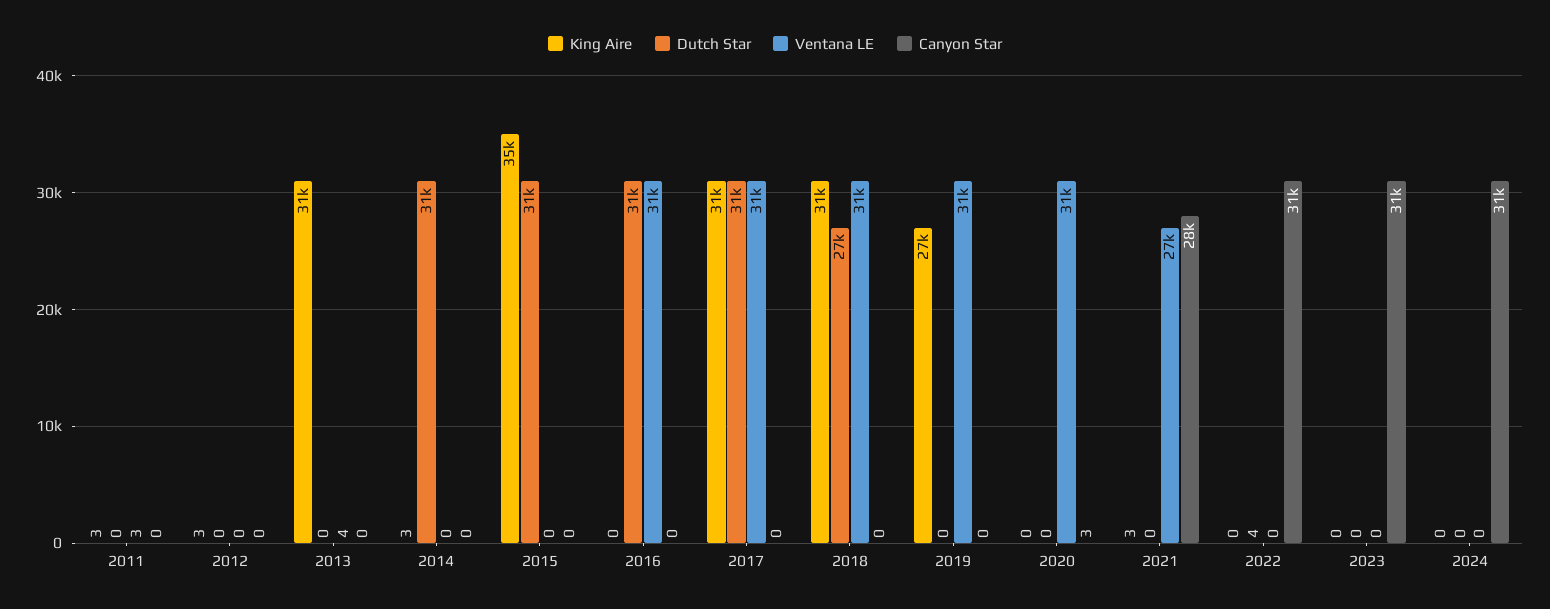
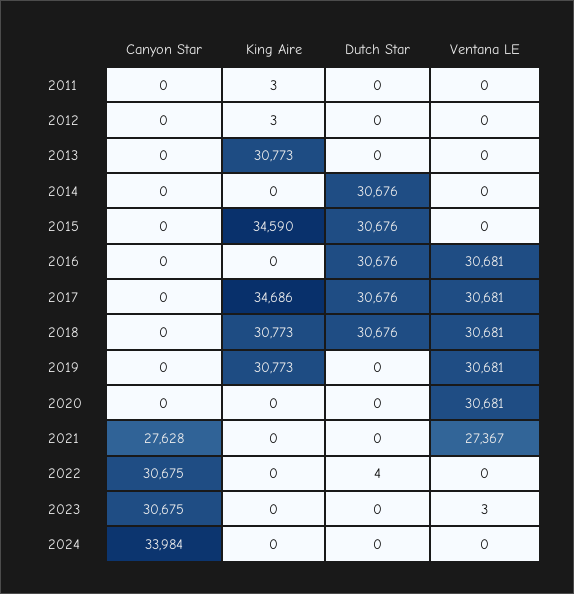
  {
    "King Aire": {
      "2011": 3,
      "2012": 3,
      "2013": 30773,
-     "2014": 3,
+     "2014": 0,
      "2015": 34590,
      "2016": 0,
-     "2017": 31000,
+     "2017": 34686,
      "2018": 30773,
-     "2019": 27000,
+     "2019": 30773,
      "2020": 0,
-     "2021": 3,
+     "2021": 0,
      "2022": 0,
      "2023": 0,
      "2024": 0
    },
    "Dutch Star": {
      "2011": 0,
      "2012": 0,
      "2013": 0,
      "2014": 30676,
      "2015": 30676,
      "2016": 30676,
      "2017": 30676,
-     "2018": 27000,
+     "2018": 30676,
      "2019": 0,
      "2020": 0,
      "2021": 0,
      "2022": 4,
      "2023": 0,
      "2024": 0
    },
    "Ventana LE": {
-     "2011": 3,
+     "2011": 0,
      "2012": 0,
-     "2013": 4,
+     "2013": 0,
      "2014": 0,
      "2015": 0,
      "2016": 30681,
      "2017": 30681,
      "2018": 30681,
      "2019": 30681,
      "2020": 30681,
      "2021": 27367,
      "2022": 0,
-     "2023": 0,
+     "2023": 3,
      "2024": 0
    },
    "Canyon Star": {
      "2011": 0,
      "2012": 0,
      "2013": 0,
      "2014": 0,
      "2015": 0,
      "2016": 0,
      "2017": 0,
      "2018": 0,
      "2019": 0,
-     "2020": 3,
+     "2020": 0,
      "2021": 27628,
      "2022": 30675,
      "2023": 30675,
-     "2024": 31000
+     "2024": 33984
    }
  }

